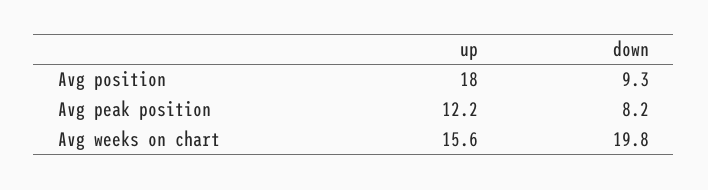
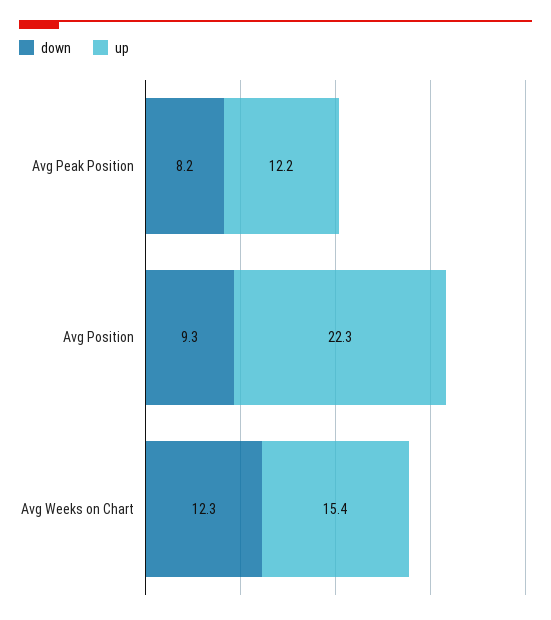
  {
    "up": {
-     "Avg position": 18,
+     "Avg position": 22.3,
      "Avg peak position": 12.2,
-     "Avg weeks on chart": 15.6
+     "Avg weeks on chart": 15.4
    },
    "down": {
      "Avg position": 9.3,
      "Avg peak position": 8.2,
-     "Avg weeks on chart": 19.8
+     "Avg weeks on chart": 12.3
    }
  }

